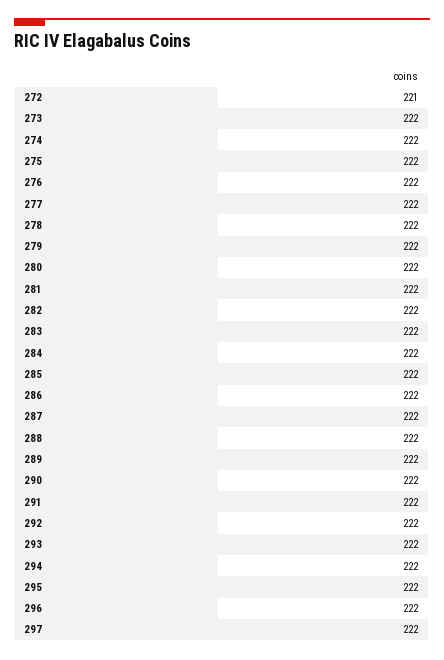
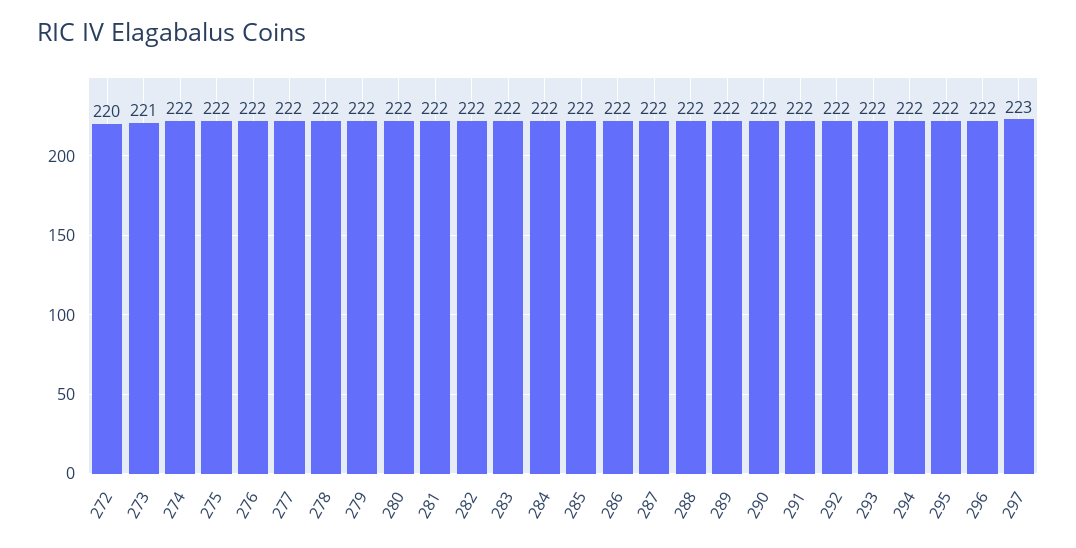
  {
-   "272": 221,
+   "272": 220,
-   "273": 222,
+   "273": 221,
    "274": 222,
    "275": 222,
    "276": 222,
    "277": 222,
    "278": 222,
    "279": 222,
    "280": 222,
    "281": 222,
    "282": 222,
    "283": 222,
    "284": 222,
    "285": 222,
    "286": 222,
    "287": 222,
    "288": 222,
    "289": 222,
    "290": 222,
    "291": 222,
    "292": 222,
    "293": 222,
    "294": 222,
    "295": 222,
    "296": 222,
-   "297": 222
+   "297": 223
  }

